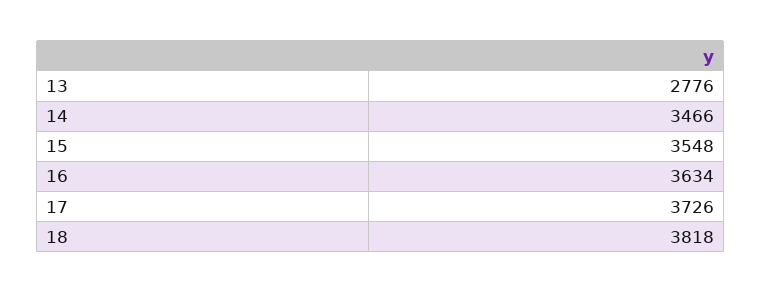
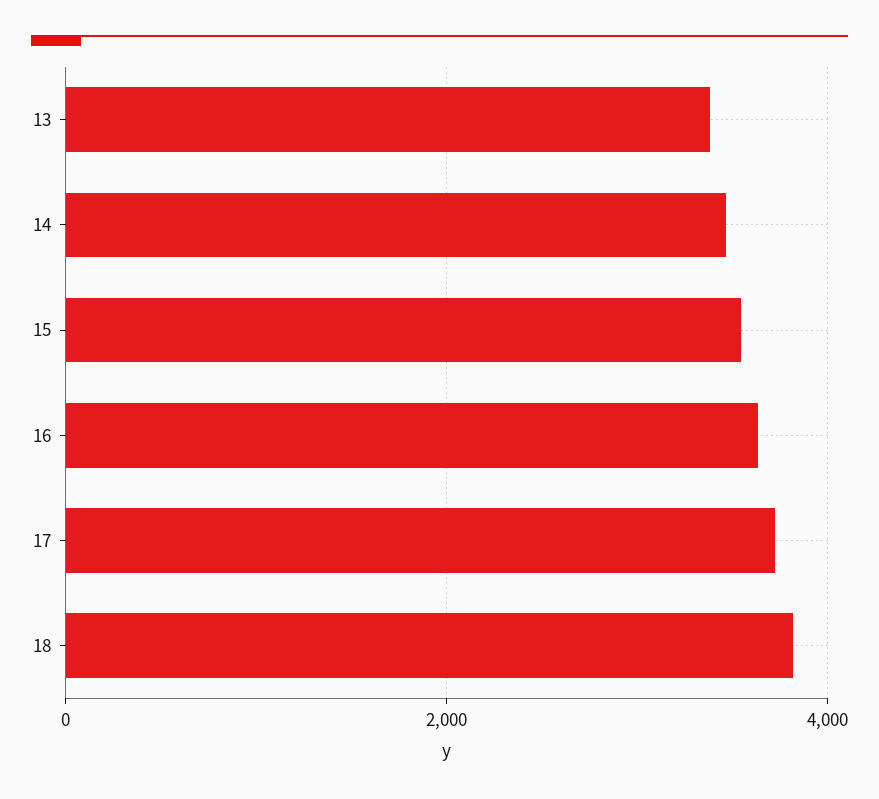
  {
-   "13": 2776,
+   "13": 3400,
    "14": 3466,
    "15": 3548,
    "16": 3634,
    "17": 3726,
    "18": 3818
  }

